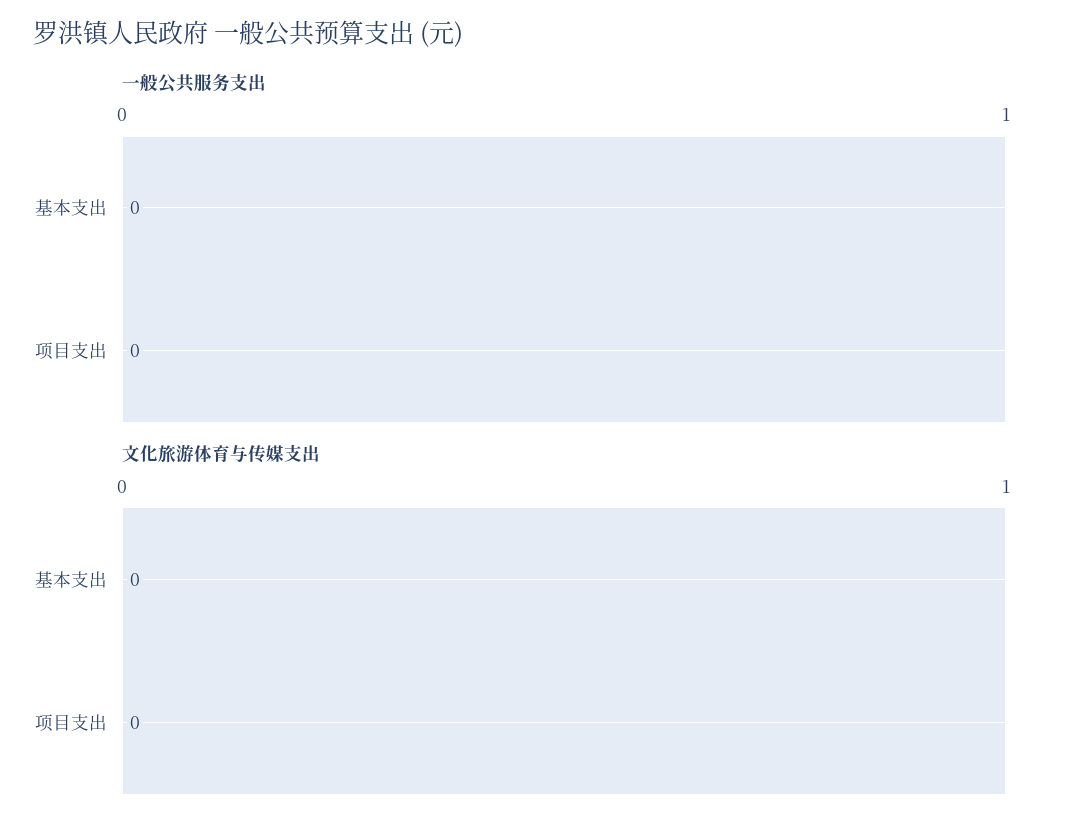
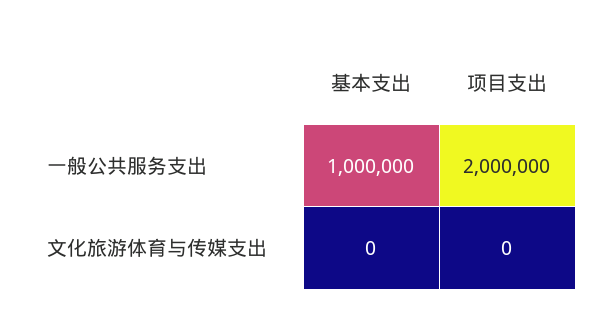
  {
    "一般公共服务支出": {
-     "基本支出": 0,
+     "基本支出": 1000000,
-     "项目支出": 0
+     "项目支出": 2000000
    },
    "文化旅游体育与传媒支出": {
      "基本支出": 0,
      "项目支出": 0
    }
  }

